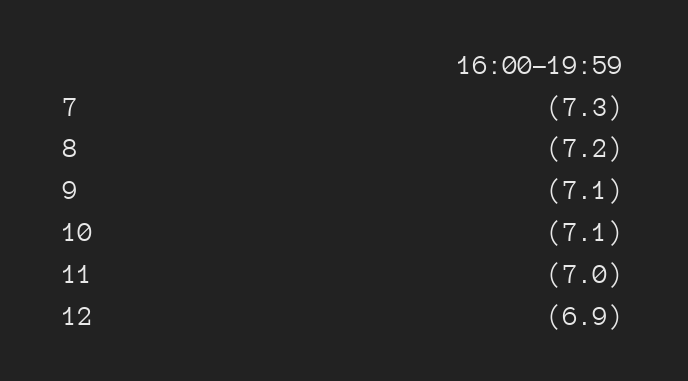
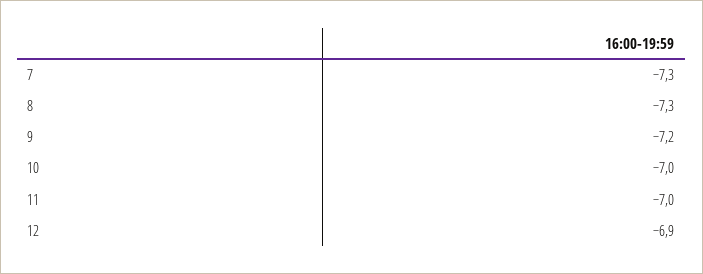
  {
    "7": -7.3,
-   "8": -7.2,
+   "8": -7.3,
-   "9": -7.1,
+   "9": -7.2,
-   "10": -7.1,
+   "10": -7,
    "11": -7,
    "12": -6.9
  }

